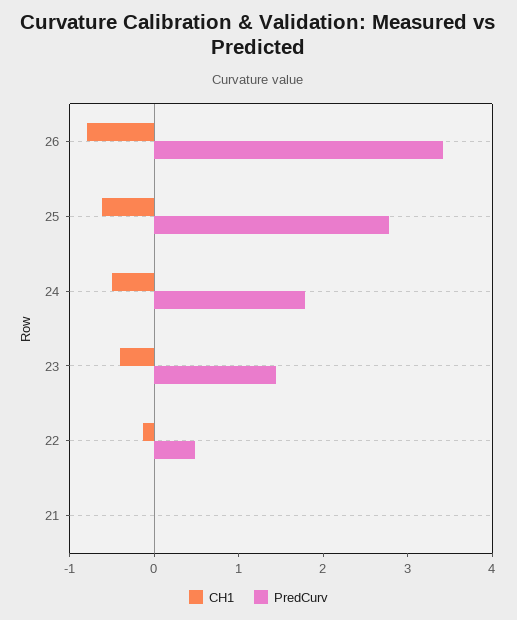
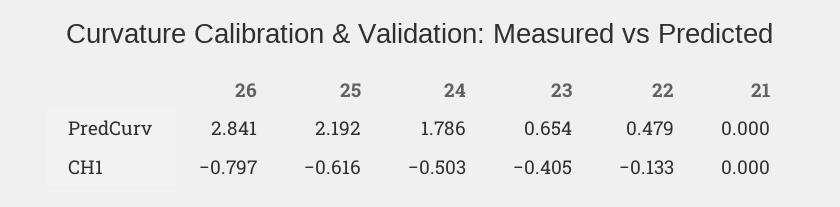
  {
    "CH1": {
      "26": -0.797,
      "25": -0.616,
      "24": -0.503,
      "23": -0.405,
      "22": -0.133,
      "21": 0
    },
    "PredCurv": {
-     "26": 3.4,
+     "26": 2.841,
-     "25": 2.8,
+     "25": 2.192,
      "24": 1.786,
-     "23": 1.4,
+     "23": 0.654,
      "22": 0.479,
      "21": 0
    }
  }

